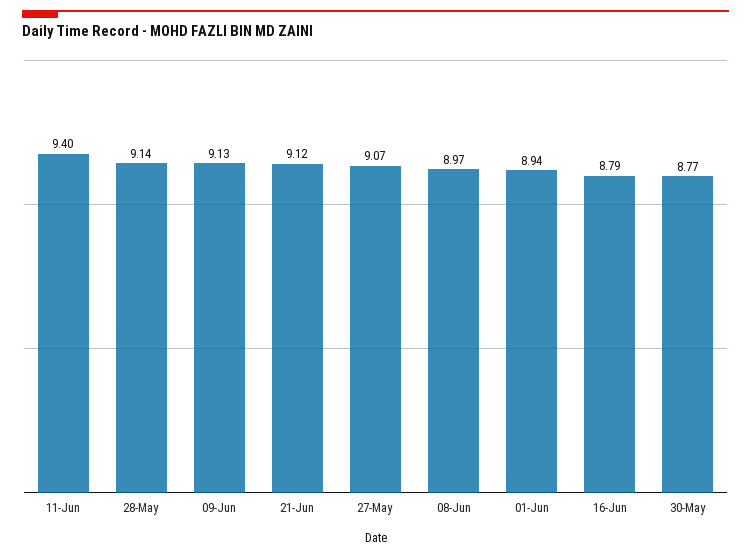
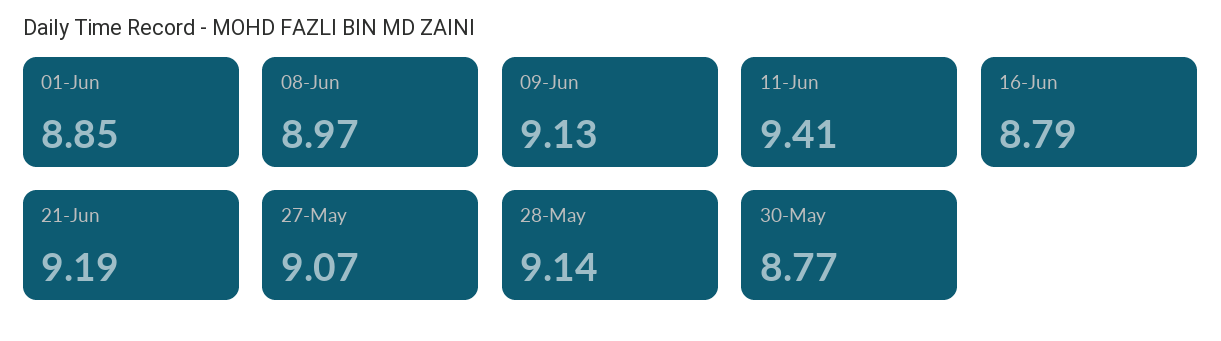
  {
-   "11-Jun": 9.4,
+   "11-Jun": 9.41,
    "28-May": 9.14,
    "09-Jun": 9.13,
-   "21-Jun": 9.12,
+   "21-Jun": 9.19,
    "27-May": 9.07,
    "08-Jun": 8.97,
-   "01-Jun": 8.94,
+   "01-Jun": 8.85,
    "16-Jun": 8.79,
    "30-May": 8.77
  }

